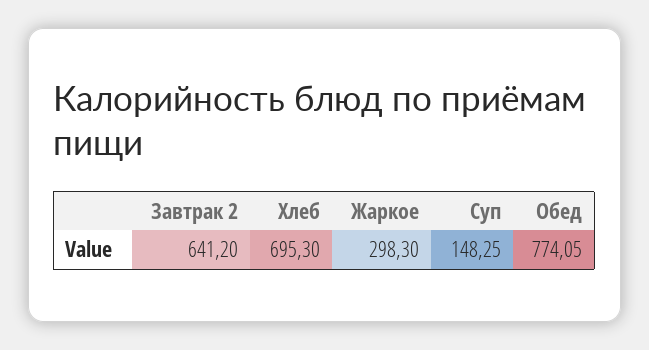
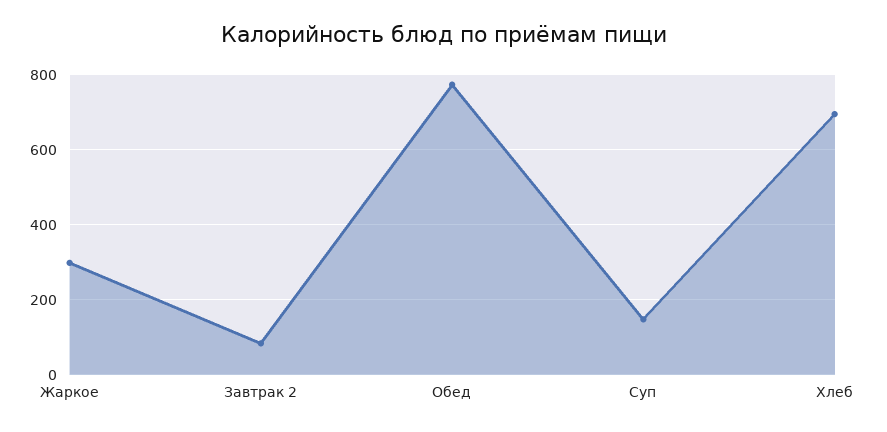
  {
-   "Завтрак 2": 641.2,
+   "Завтрак 2": 80,
    "Хлеб": 695.3,
    "Жаркое": 298.3,
    "Суп": 148.25,
    "Обед": 774.05
  }

